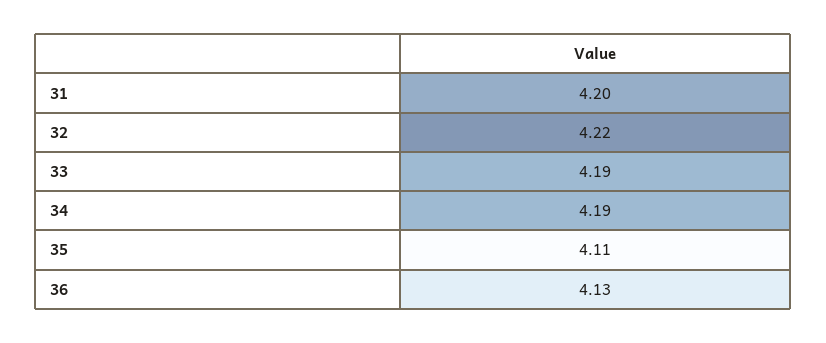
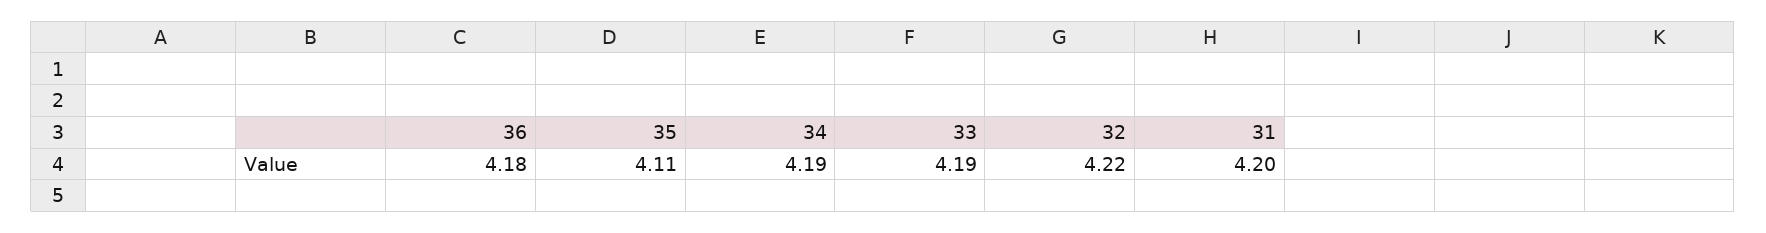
  {
    "31": 4.2,
    "32": 4.22,
    "33": 4.19,
    "34": 4.19,
    "35": 4.11,
-   "36": 4.13
+   "36": 4.18
  }

